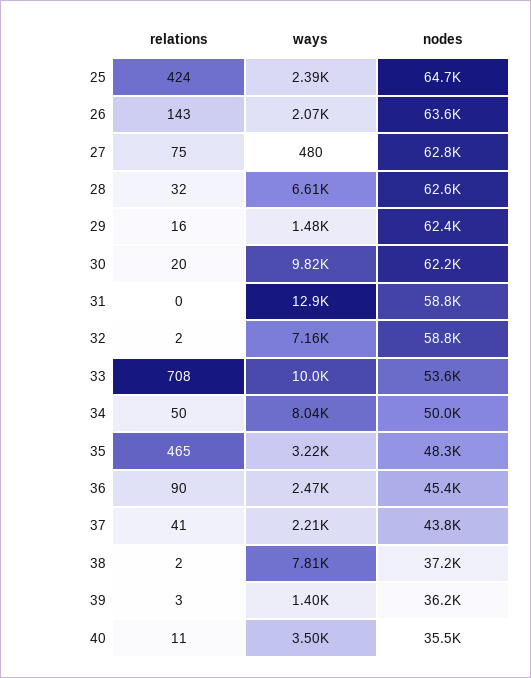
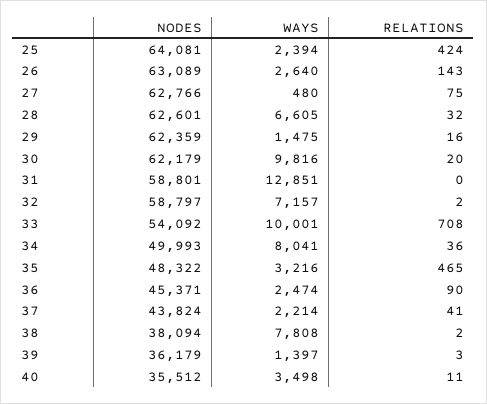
  {
    "relations": {
      "25": 424,
      "26": 143,
      "27": 75,
      "28": 32,
      "29": 16,
      "30": 20,
      "31": 0,
      "32": 2,
      "33": 708,
-     "34": 50,
+     "34": 36,
      "35": 465,
      "36": 90,
      "37": 41,
      "38": 2,
      "39": 3,
      "40": 11
    },
    "ways": {
      "25": 2394,
-     "26": 2070,
+     "26": 2640,
      "27": 480,
      "28": 6605,
      "29": 1475,
      "30": 9816,
      "31": 12851,
      "32": 7157,
      "33": 10001,
      "34": 8041,
      "35": 3216,
      "36": 2474,
      "37": 2214,
      "38": 7808,
      "39": 1397,
      "40": 3498
    },
    "nodes": {
-     "25": 64700,
+     "25": 64081,
-     "26": 63600,
+     "26": 63089,
      "27": 62766,
      "28": 62601,
      "29": 62359,
      "30": 62179,
      "31": 58801,
      "32": 58797,
-     "33": 53600,
+     "33": 54092,
      "34": 49993,
      "35": 48322,
      "36": 45371,
      "37": 43824,
-     "38": 37200,
+     "38": 38094,
      "39": 36179,
      "40": 35512
    }
  }

